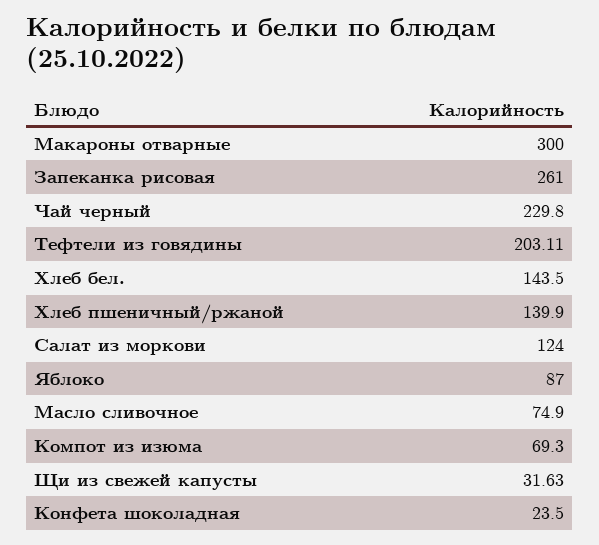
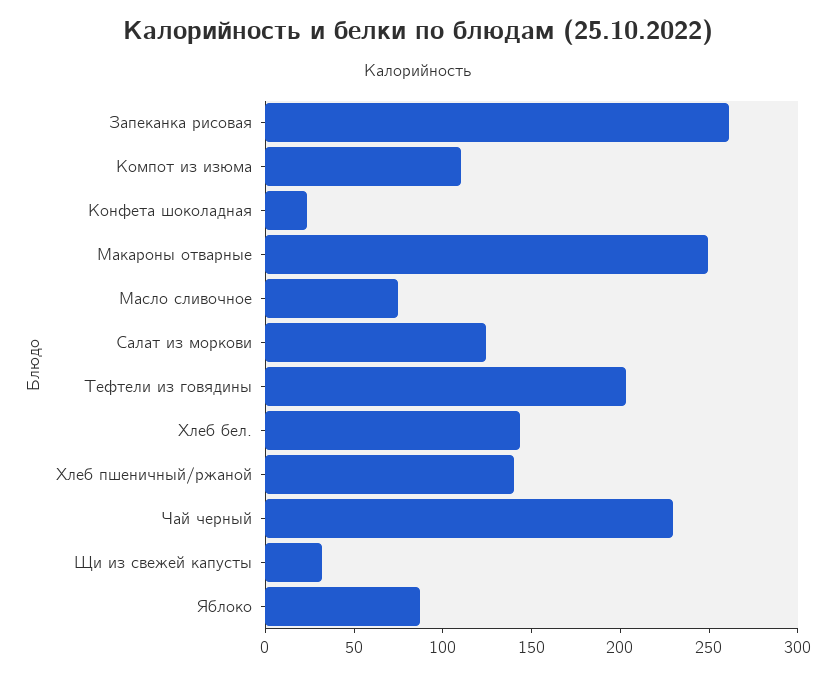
  {
-   "Макароны отварные": 300,
+   "Макароны отварные": 250,
    "Запеканка рисовая": 261,
    "Чай черный": 229.8,
    "Тефтели из говядины": 203.11,
    "Хлеб бел.": 143.5,
    "Хлеб пшеничный/ржаной": 139.9,
    "Салат из моркови": 124,
    "Яблоко": 87,
    "Масло сливочное": 74.9,
-   "Компот из изюма": 69.3,
+   "Компот из изюма": 110,
    "Щи из свежей капусты": 31.63,
    "Конфета шоколадная": 23.5
  }

